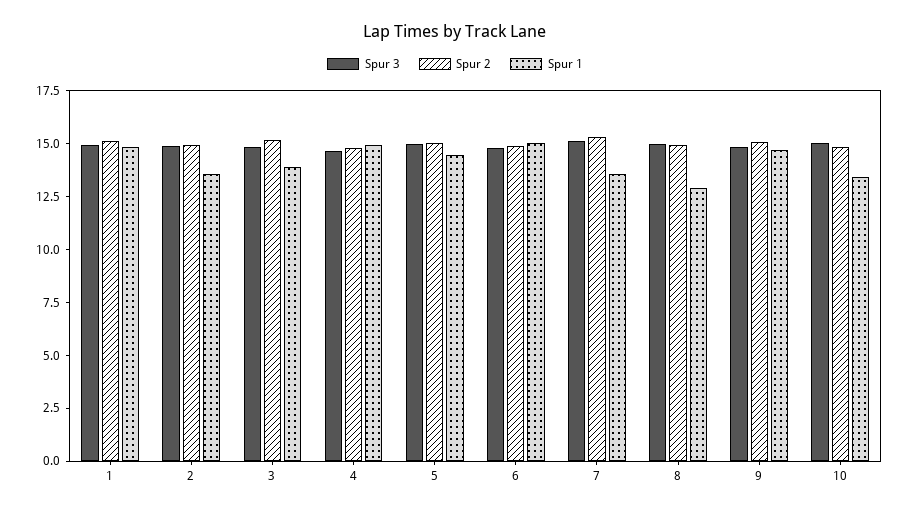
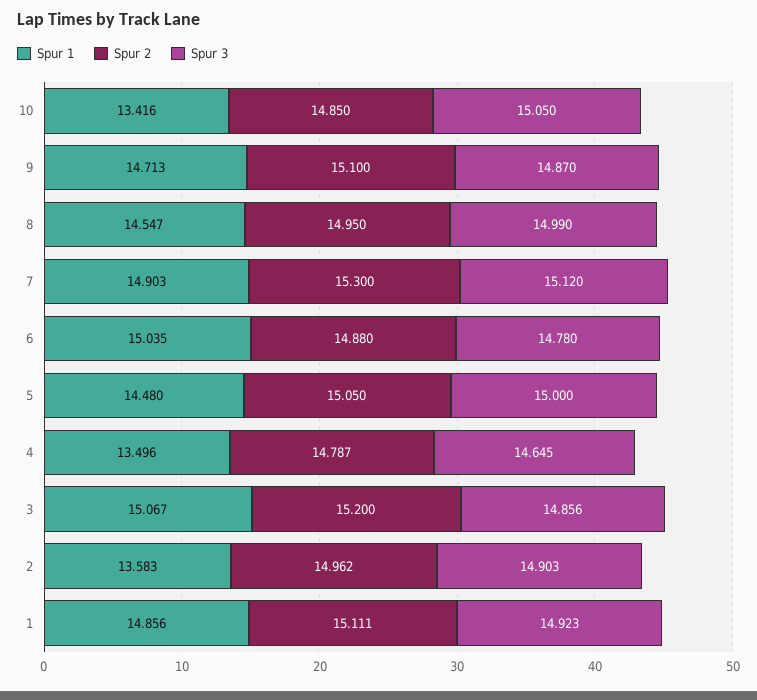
  {
    "Spur 3": {
      "1": 14.923,
      "2": 14.903,
      "3": 14.856,
      "4": 14.645,
      "5": 15,
      "6": 14.78,
      "7": 15.12,
      "8": 14.99,
      "9": 14.87,
      "10": 15.05
    },
    "Spur 2": {
      "1": 15.111,
      "2": 14.962,
      "3": 15.2,
      "4": 14.787,
      "5": 15.05,
      "6": 14.88,
      "7": 15.3,
      "8": 14.95,
      "9": 15.1,
      "10": 14.85
    },
    "Spur 1": {
      "1": 14.856,
      "2": 13.583,
-     "3": 14,
+     "3": 15.067,
-     "4": 15,
+     "4": 13.496,
      "5": 14.48,
      "6": 15.035,
-     "7": 13.5,
+     "7": 14.903,
-     "8": 13,
+     "8": 14.547,
      "9": 14.713,
      "10": 13.416
    }
  }

